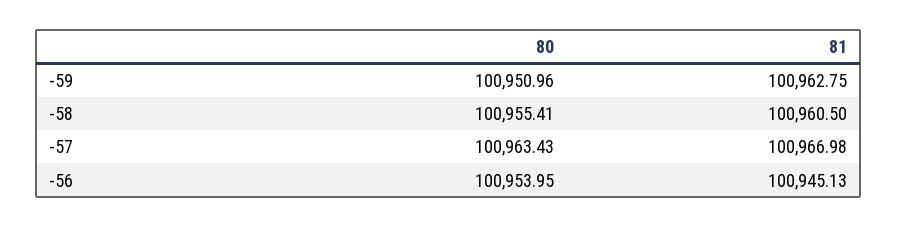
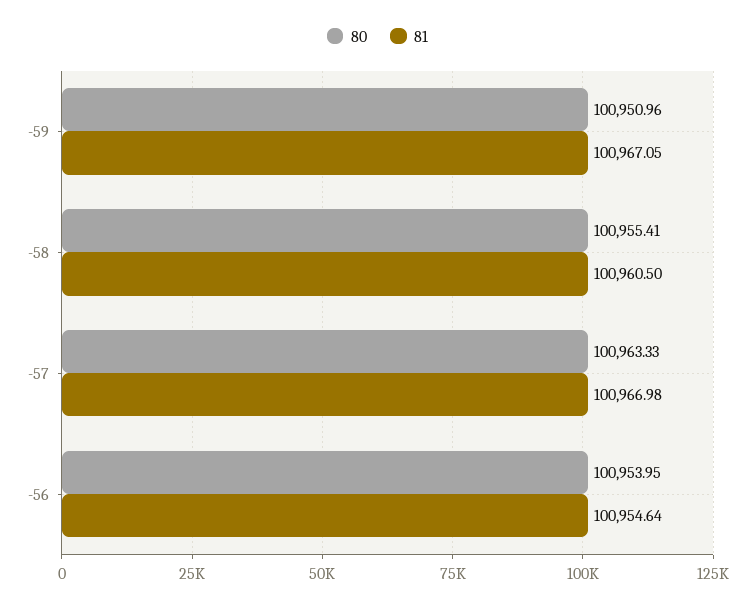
  {
    "80": {
      "-59": 100950.96,
      "-58": 100955.41,
-     "-57": 100963.43,
+     "-57": 100963.33,
      "-56": 100953.95
    },
    "81": {
-     "-59": 100962.75,
+     "-59": 100967.05,
      "-58": 100960.5,
      "-57": 100966.98,
-     "-56": 100945.13
+     "-56": 100954.64
    }
  }

